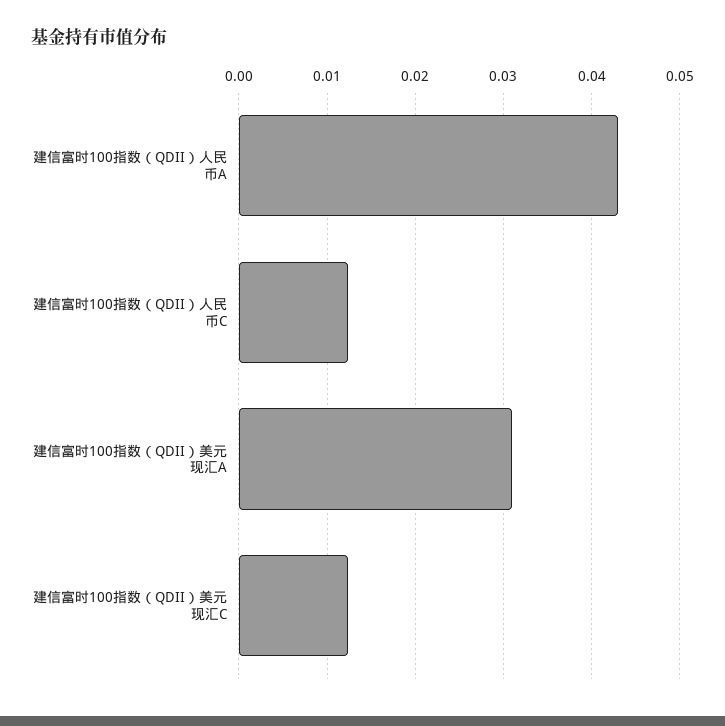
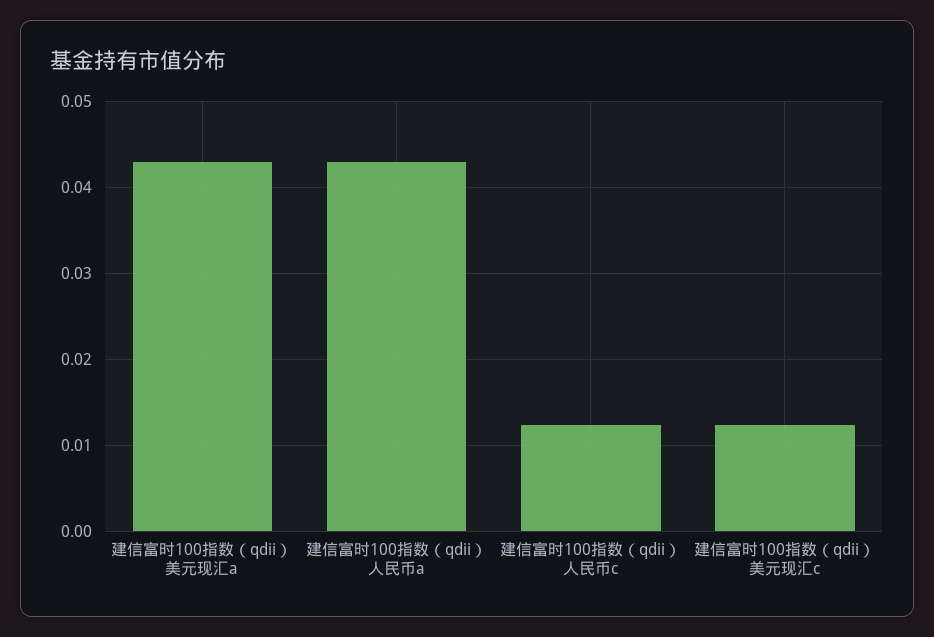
  {
    "建信富时100指数（QDII）人民币A": 0.043,
    "建信富时100指数（QDII）人民币C": 0.012,
-   "建信富时100指数（QDII）美元现汇A": 0.031,
+   "建信富时100指数（QDII）美元现汇A": 0.043,
    "建信富时100指数（QDII）美元现汇C": 0.012
  }

